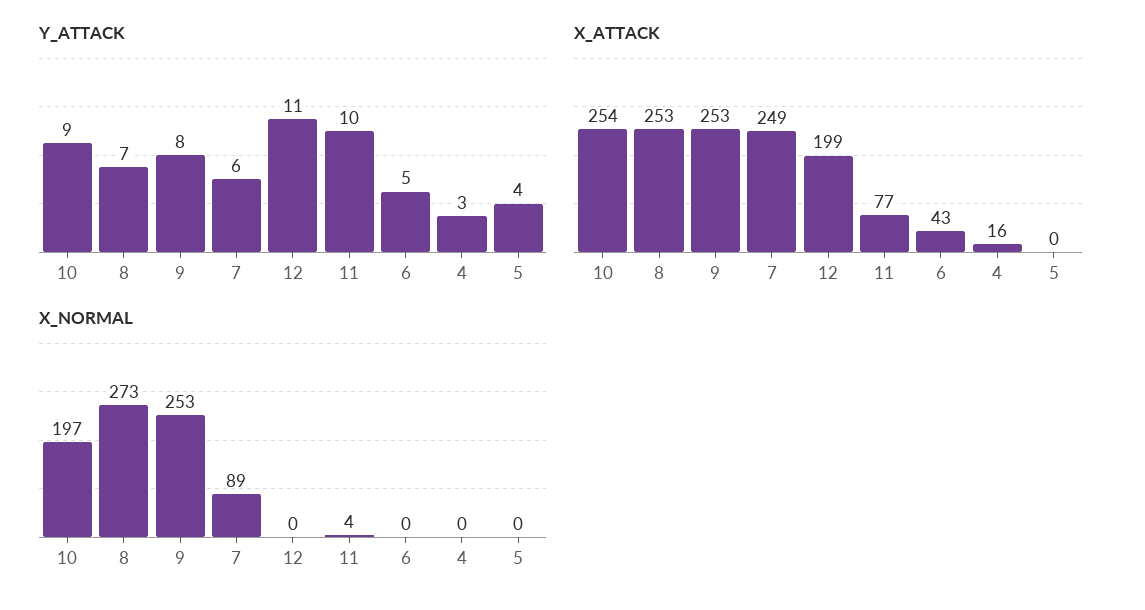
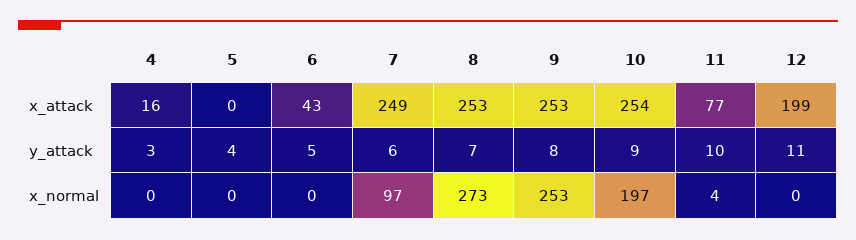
  {
    "Y_ATTACK": {
      "10": 9,
      "8": 7,
      "9": 8,
      "7": 6,
      "12": 11,
      "11": 10,
      "6": 5,
      "4": 3,
      "5": 4
    },
    "X_ATTACK": {
      "10": 254,
      "8": 253,
      "9": 253,
      "7": 249,
      "12": 199,
      "11": 77,
      "6": 43,
      "4": 16,
      "5": 0
    },
    "X_NORMAL": {
      "10": 197,
      "8": 273,
      "9": 253,
-     "7": 89,
+     "7": 97,
      "12": 0,
      "11": 4,
      "6": 0,
      "4": 0,
      "5": 0
    }
  }

